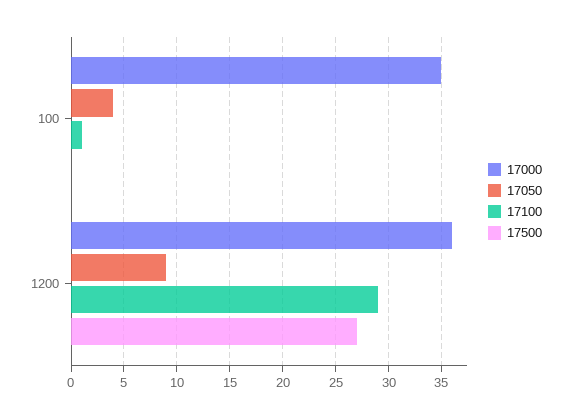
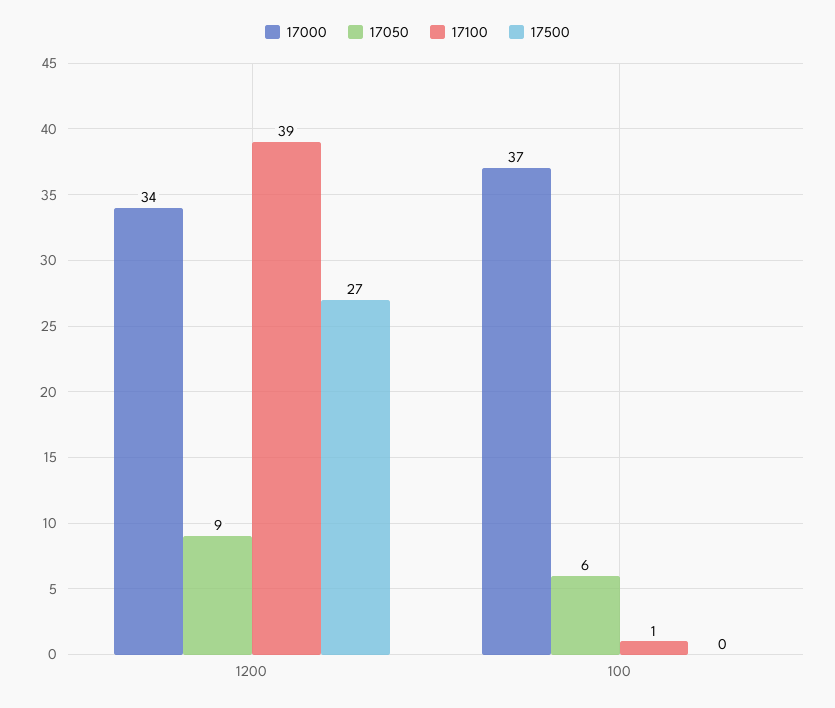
  {
    "17000": {
-     "100": 35,
+     "100": 37,
-     "1200": 36
+     "1200": 34
    },
    "17050": {
-     "100": 4,
+     "100": 6,
      "1200": 9
    },
    "17100": {
      "100": 1,
-     "1200": 29
+     "1200": 39
    },
    "17500": {
      "100": 0,
      "1200": 27
    }
  }

